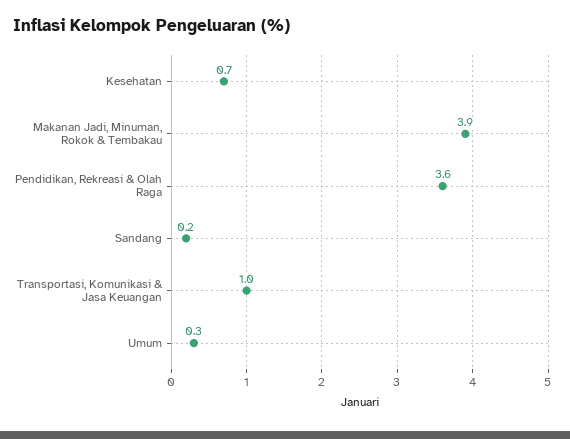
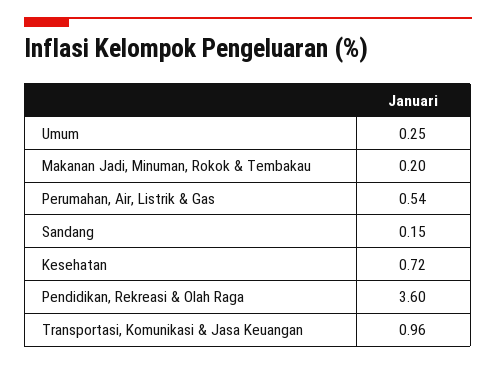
  {
    "Kesehatan": 0.72,
-   "Makanan Jadi, Minuman, Rokok & Tembakau": 3.9,
+   "Makanan Jadi, Minuman, Rokok & Tembakau": 0.2,
    "Pendidikan, Rekreasi & Olah Raga": 3.6,
    "Sandang": 0.15,
    "Transportasi, Komunikasi & Jasa Keuangan": 0.96,
-   "Umum": 0.25
+   "Umum": 0.25,
+   "Perumahan, Air, Listrik & Gas": 0.54
  }

